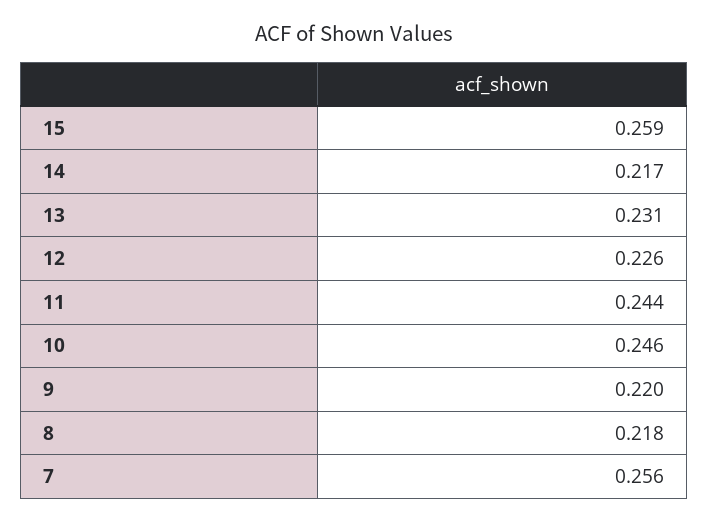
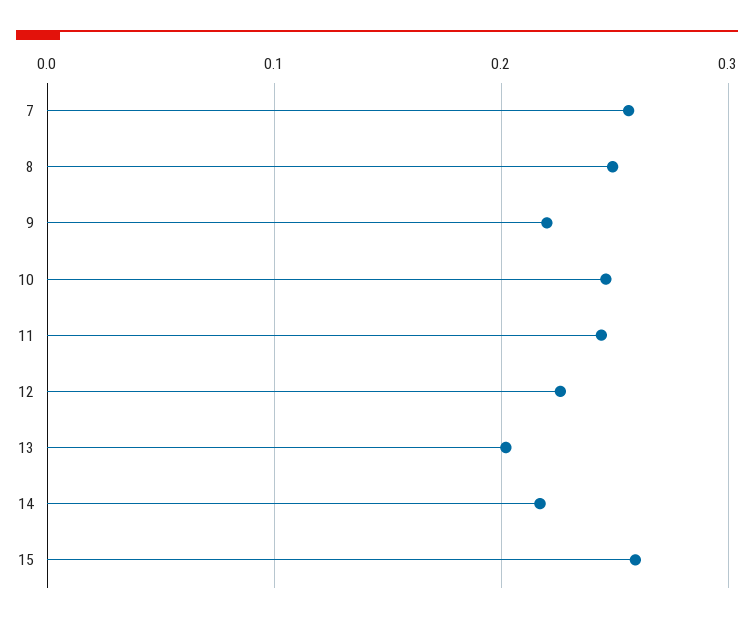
  {
    "15": 0.259,
    "14": 0.217,
-   "13": 0.231,
+   "13": 0.2,
    "12": 0.226,
    "11": 0.244,
    "10": 0.246,
    "9": 0.22,
-   "8": 0.218,
+   "8": 0.25,
    "7": 0.256
  }

